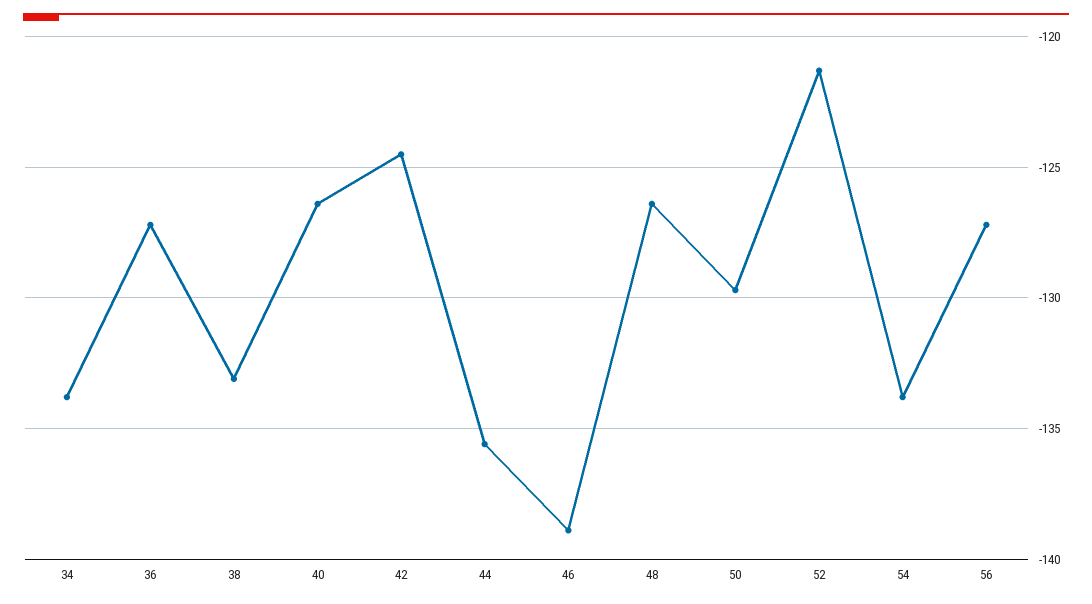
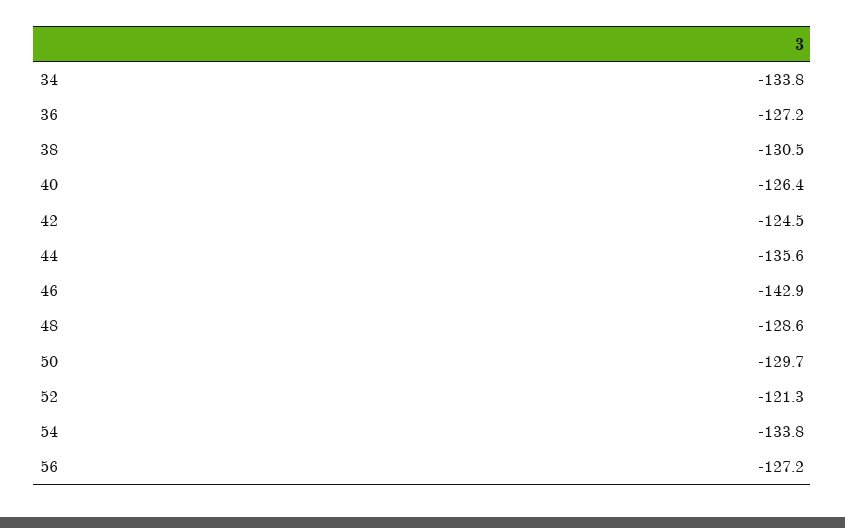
  {
    "34": -133.8,
    "36": -127.2,
-   "38": -133,
+   "38": -130.5,
    "40": -126.4,
    "42": -124.5,
    "44": -135.6,
-   "46": -139,
+   "46": -142.9,
-   "48": -126.5,
+   "48": -128.6,
    "50": -129.7,
    "52": -121.3,
    "54": -133.8,
    "56": -127.2
  }

